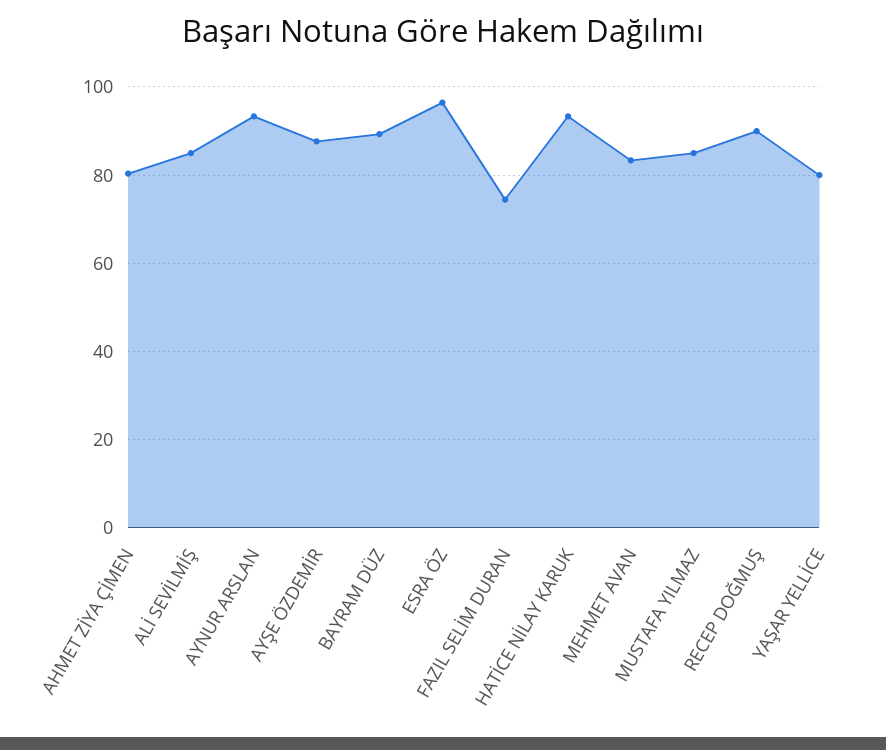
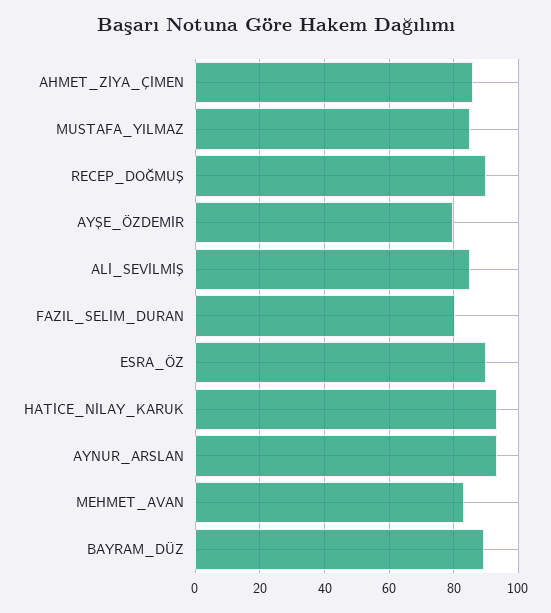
  {
-   "AHMET ZİYA ÇİMEN": 80,
+   "AHMET ZİYA ÇİMEN": 86,
    "ALİ SEVİLMİŞ": 86,
    "AYNUR ARSLAN": 94,
-   "AYŞE ÖZDEMİR": 88,
+   "AYŞE ÖZDEMİR": 80,
    "BAYRAM DÜZ": 90,
-   "ESRA ÖZ": 96,
+   "ESRA ÖZ": 90,
-   "FAZIL SELİM DURAN": 74,
+   "FAZIL SELİM DURAN": 80,
    "HATİCE NİLAY KARUK": 94,
    "MEHMET AVAN": 84,
    "MUSTAFA YILMAZ": 86,
-   "RECEP DOĞMUŞ": 90,
+   "RECEP DOĞMUŞ": 90
-   "YAŞAR YELLİCE": 80
  }

